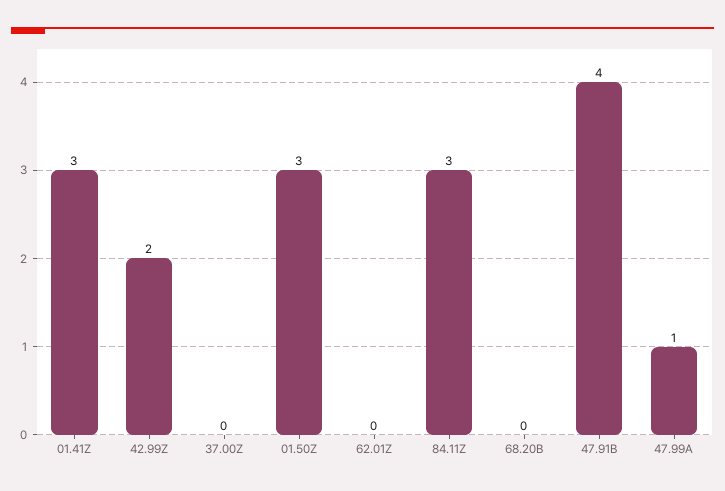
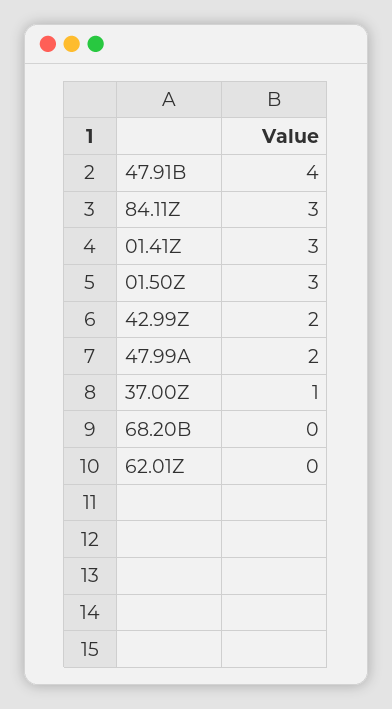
  {
    "01.41Z": 3,
    "42.99Z": 2,
-   "37.00Z": 0,
+   "37.00Z": 1,
    "01.50Z": 3,
    "62.01Z": 0,
    "84.11Z": 3,
    "68.20B": 0,
    "47.91B": 4,
-   "47.99A": 1
+   "47.99A": 2
  }

